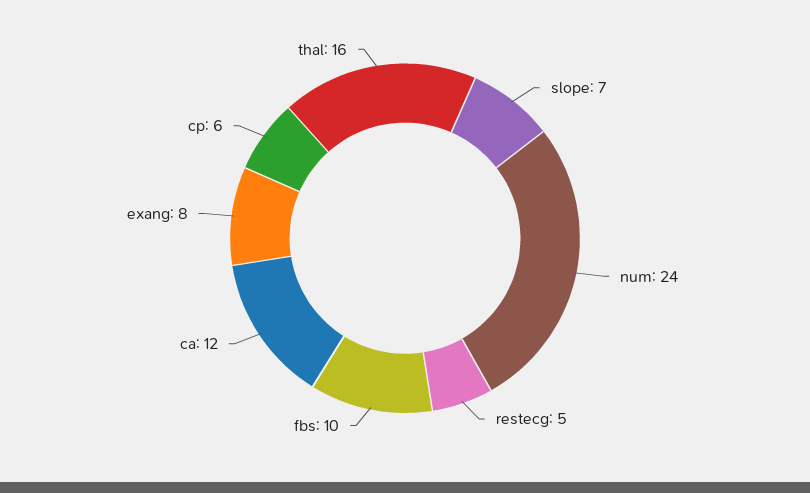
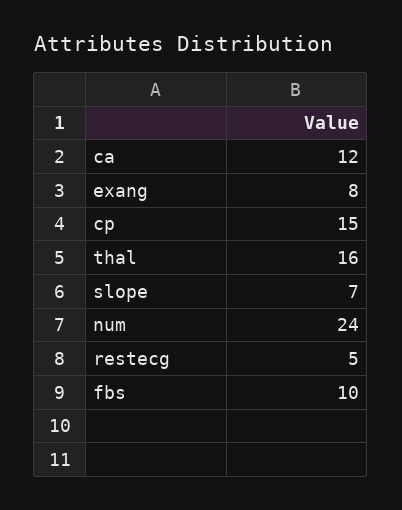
  {
    "slope": 7,
    "num": 24,
    "restecg": 5,
    "fbs": 10,
    "ca": 12,
    "exang": 8,
-   "cp": 6,
+   "cp": 15,
    "thal": 16
  }

